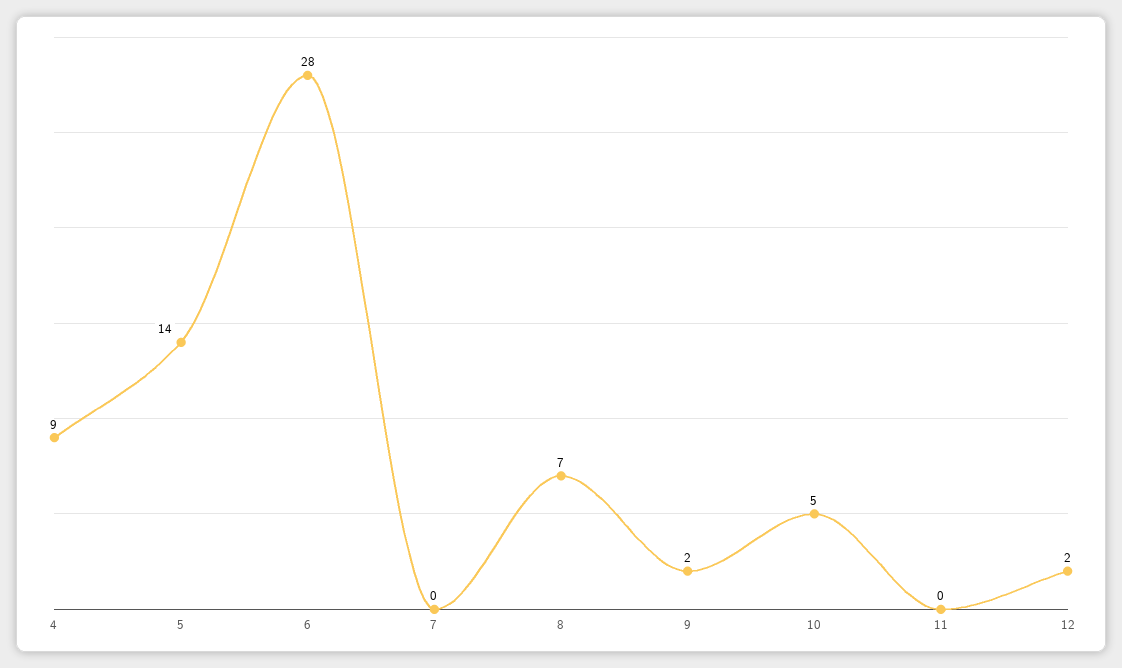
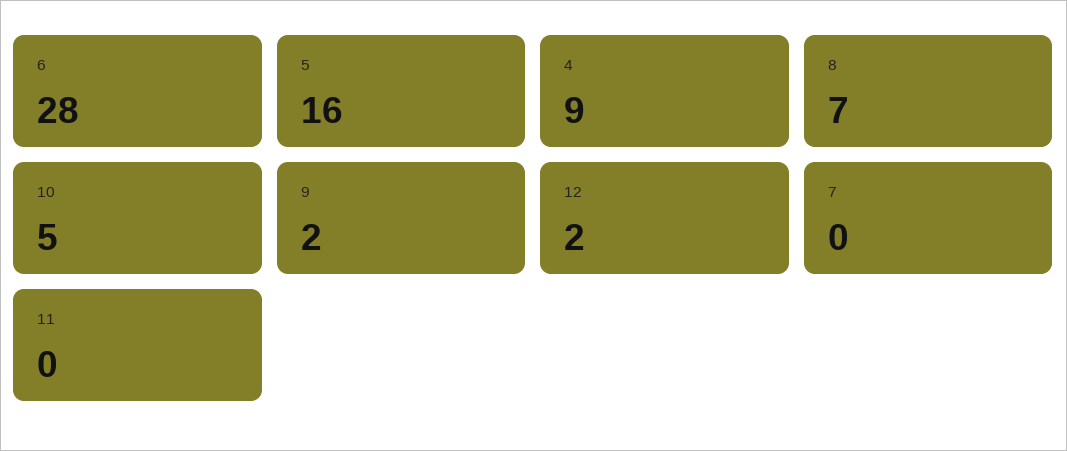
  {
    "4": 9,
-   "5": 14,
+   "5": 16,
    "6": 28,
    "7": 0,
    "8": 7,
    "9": 2,
    "10": 5,
    "11": 0,
    "12": 2
  }

